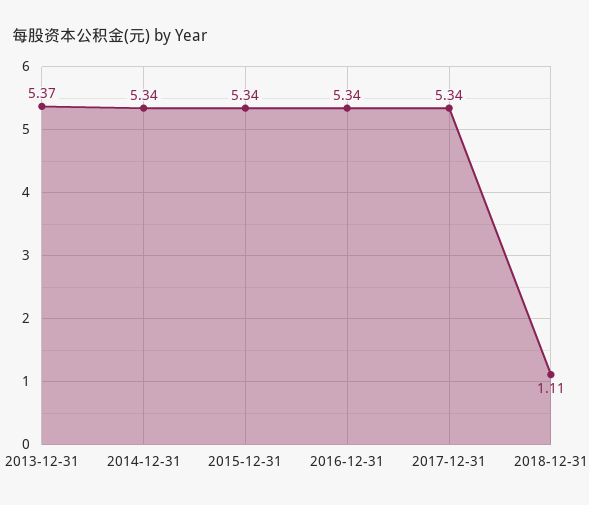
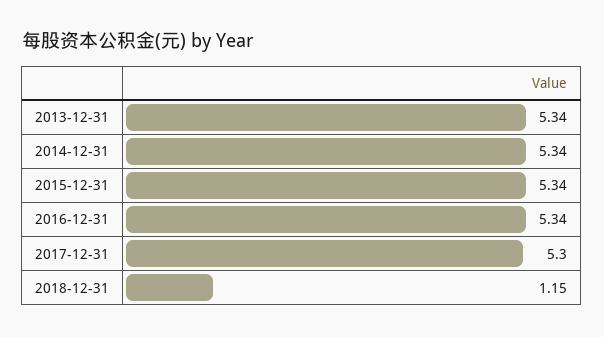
  {
-   "2013-12-31": 5.37,
+   "2013-12-31": 5.34,
    "2014-12-31": 5.34,
    "2015-12-31": 5.34,
    "2016-12-31": 5.34,
-   "2017-12-31": 5.34,
+   "2017-12-31": 5.3,
-   "2018-12-31": 1.11
+   "2018-12-31": 1.15
  }

